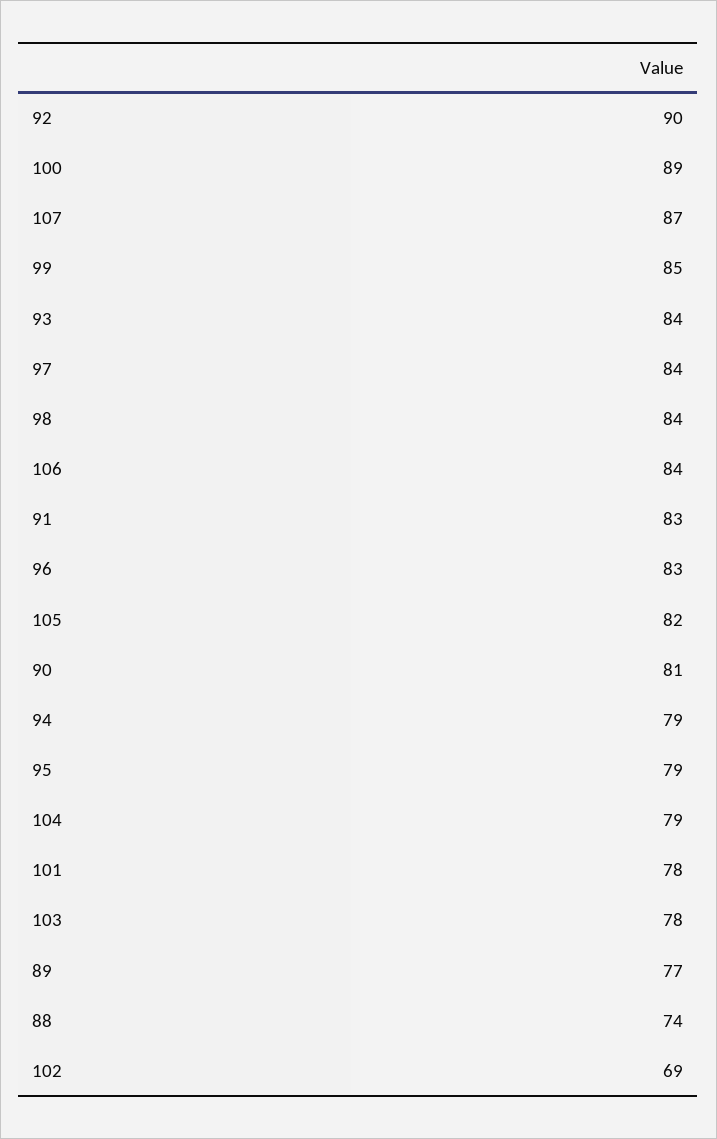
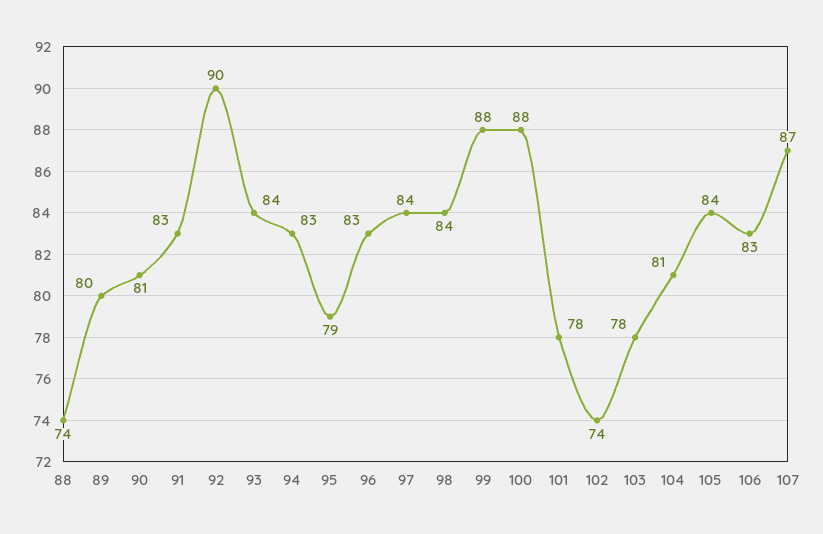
  {
    "92": 90,
-   "100": 89,
+   "100": 88,
    "107": 87,
-   "99": 85,
+   "99": 88,
    "93": 84,
    "97": 84,
    "98": 84,
-   "106": 84,
+   "106": 83,
    "91": 83,
    "96": 83,
-   "105": 82,
+   "105": 84,
    "90": 81,
-   "94": 79,
+   "94": 83,
    "95": 79,
-   "104": 79,
+   "104": 81,
    "101": 78,
    "103": 78,
-   "89": 77,
+   "89": 80,
    "88": 74,
-   "102": 69
+   "102": 74
  }

